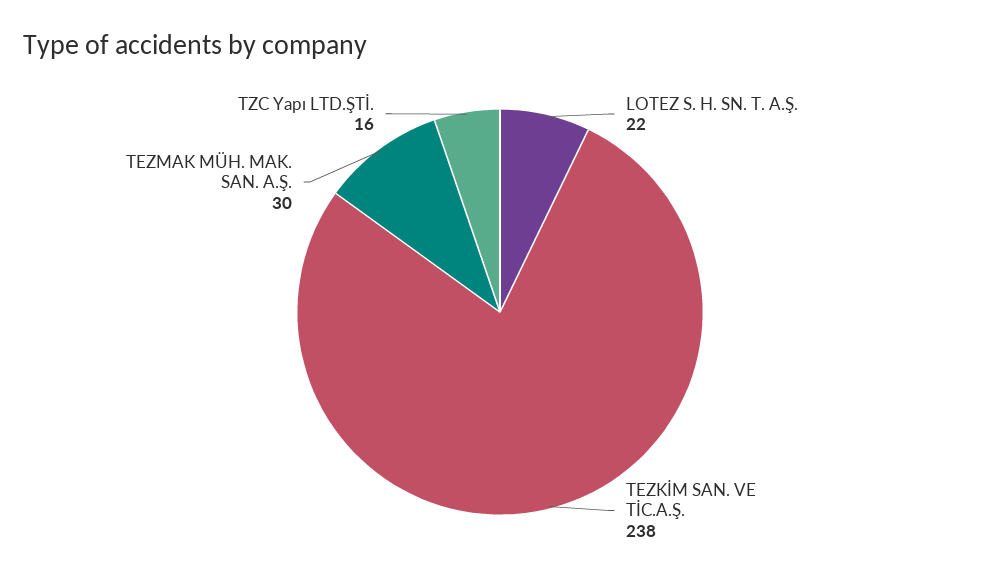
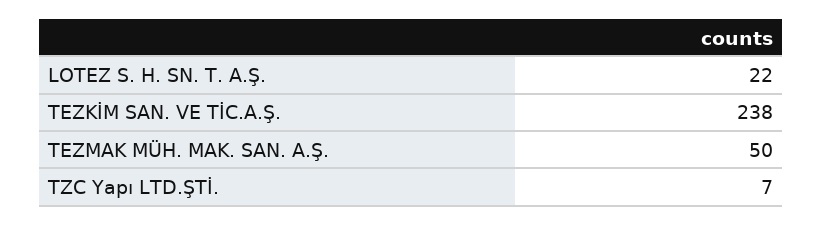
  {
    "LOTEZ S. H. SN. T. A.Ş.": 22,
    "TEZKİM SAN. VE TİC.A.Ş.": 238,
-   "TEZMAK MÜH. MAK. SAN. A.Ş.": 30,
+   "TEZMAK MÜH. MAK. SAN. A.Ş.": 50,
-   "TZC Yapı LTD.ŞTİ.": 16
+   "TZC Yapı LTD.ŞTİ.": 7
  }

